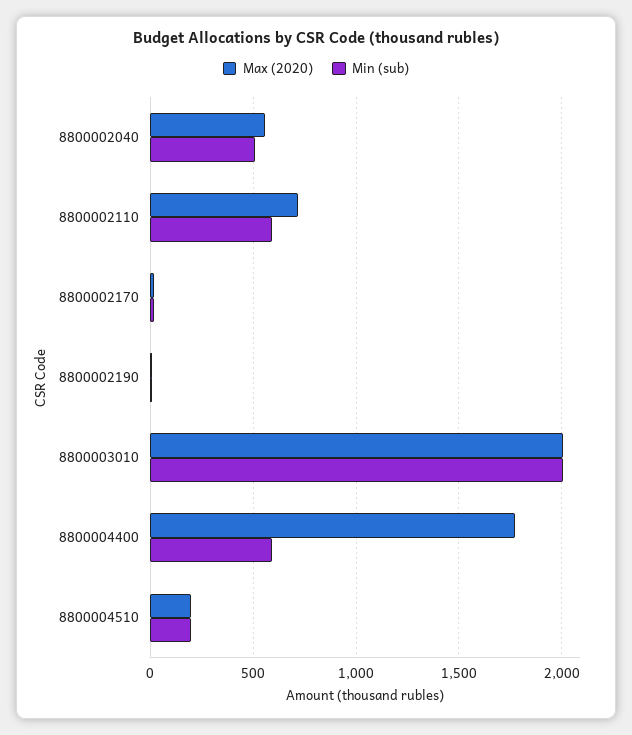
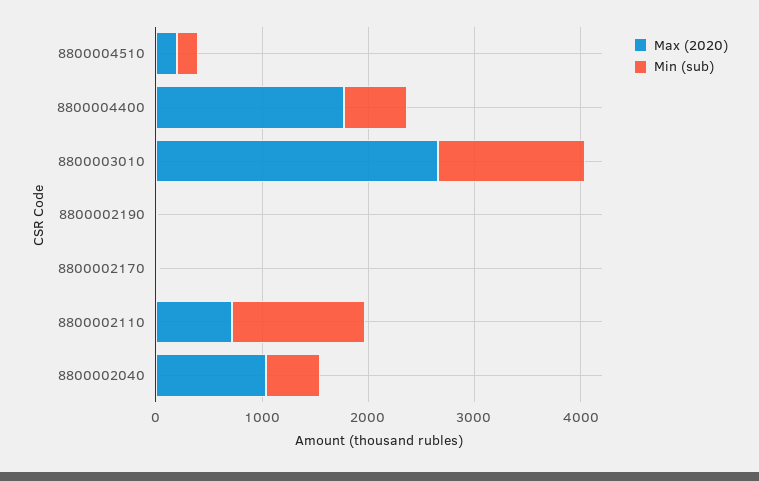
  {
    "Max (2020)": {
-     "8800002040": 550,
+     "8800002040": 1000,
      "8800002110": 700,
      "8800002170": 0,
      "8800002190": 0,
-     "8800003010": 2000,
+     "8800003010": 2600,
      "8800004400": 1750,
      "8800004510": 200
    },
    "Min (sub)": {
      "8800002040": 500,
-     "8800002110": 600,
+     "8800002110": 1200,
      "8800002170": 0,
      "8800002190": 0,
-     "8800003010": 2000,
+     "8800003010": 1400,
      "8800004400": 600,
      "8800004510": 200
    }
  }

